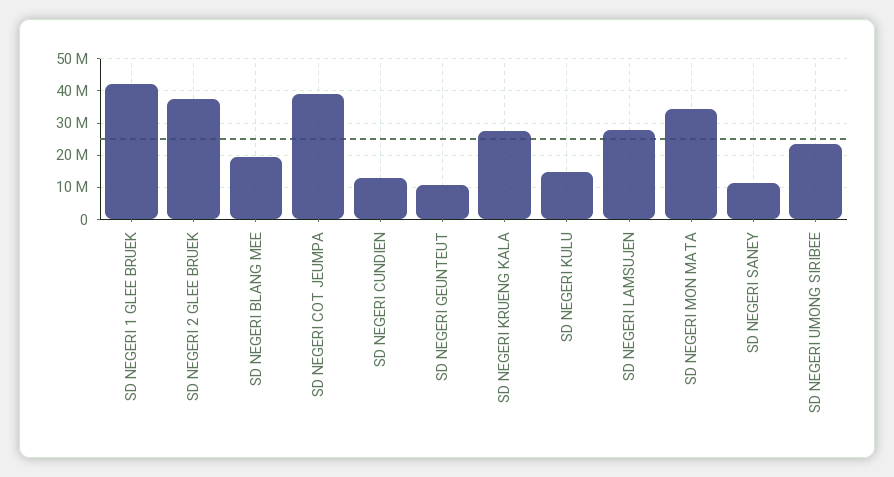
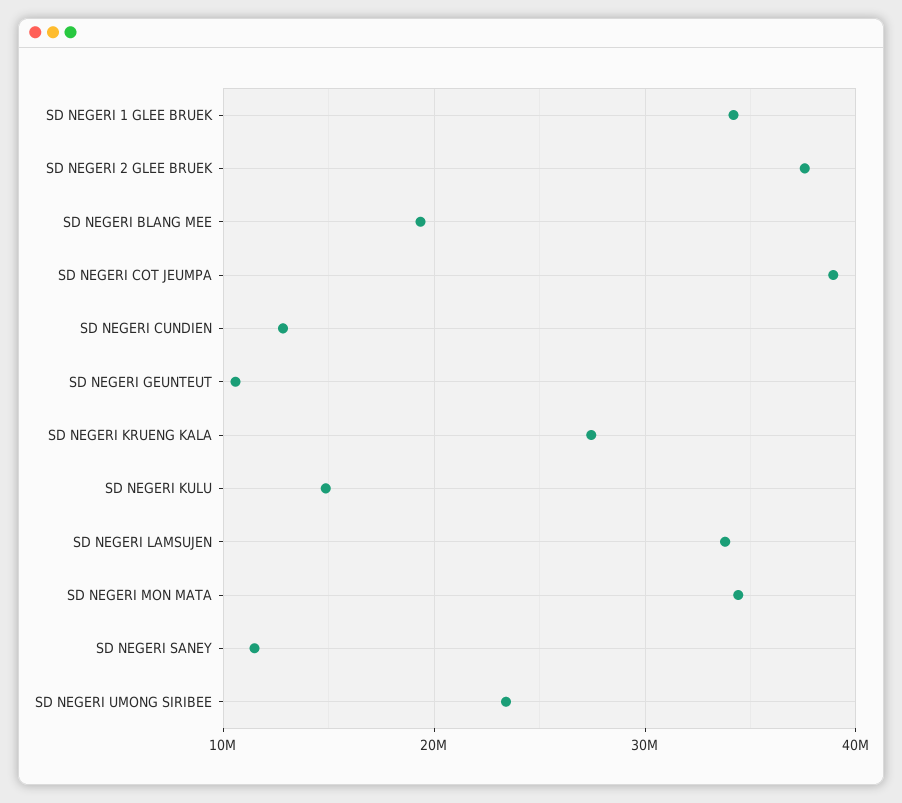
  {
-   "SD NEGERI 1 GLEE BRUEK": 42000000,
+   "SD NEGERI 1 GLEE BRUEK": 34000000,
    "SD NEGERI 2 GLEE BRUEK": 38000000,
    "SD NEGERI BLANG MEE": 19000000,
    "SD NEGERI COT JEUMPA": 39000000,
    "SD NEGERI CUNDIEN": 13000000,
    "SD NEGERI GEUNTEUT": 11000000,
    "SD NEGERI KRUENG KALA": 27000000,
    "SD NEGERI KULU": 15000000,
-   "SD NEGERI LAMSUJEN": 28000000,
+   "SD NEGERI LAMSUJEN": 34000000,
    "SD NEGERI MON MATA": 34000000,
    "SD NEGERI SANEY": 11000000,
    "SD NEGERI UMONG SIRIBEE": 23000000
  }

